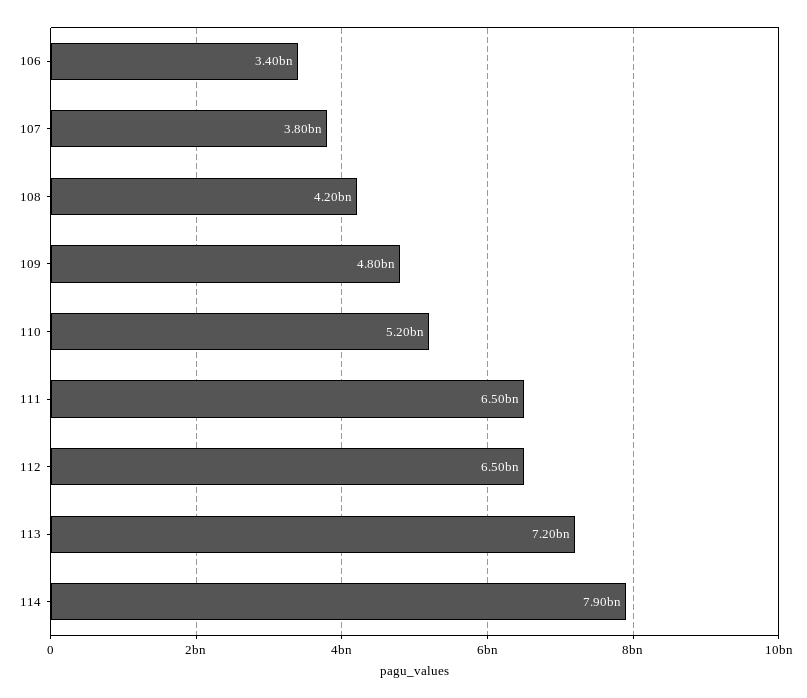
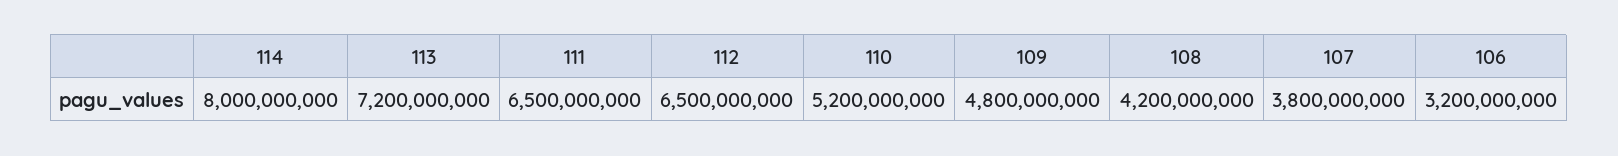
  {
-   "106": 3400000000,
+   "106": 3200000000,
    "107": 3800000000,
    "108": 4200000000,
    "109": 4800000000,
    "110": 5200000000,
    "111": 6500000000,
    "112": 6500000000,
    "113": 7200000000,
-   "114": 7900000000
+   "114": 8000000000
  }

